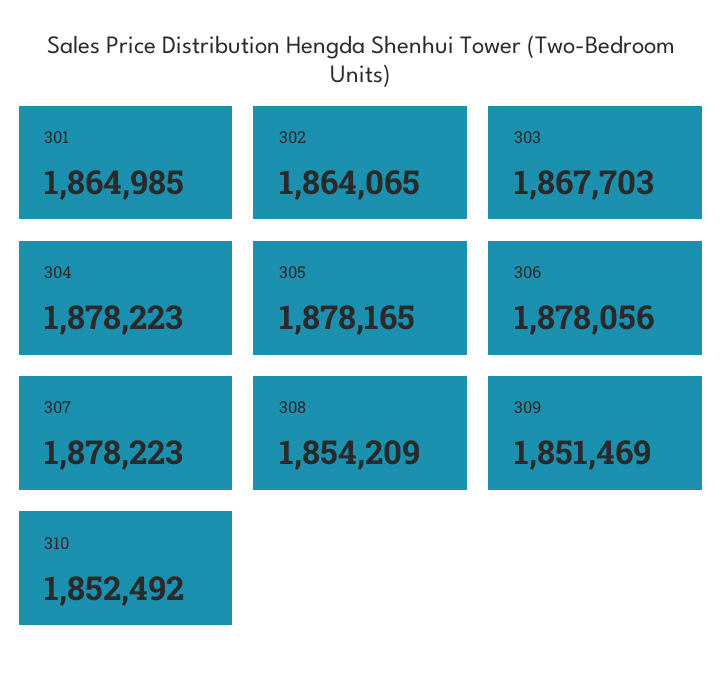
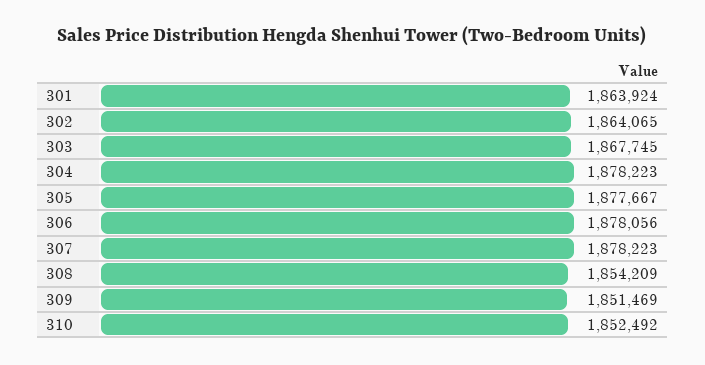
  {
-   "301": 1864985,
+   "301": 1863924,
    "302": 1864065,
-   "303": 1867703,
+   "303": 1867745,
    "304": 1878223,
-   "305": 1878165,
+   "305": 1877667,
    "306": 1878056,
    "307": 1878223,
    "308": 1854209,
    "309": 1851469,
    "310": 1852492
  }

